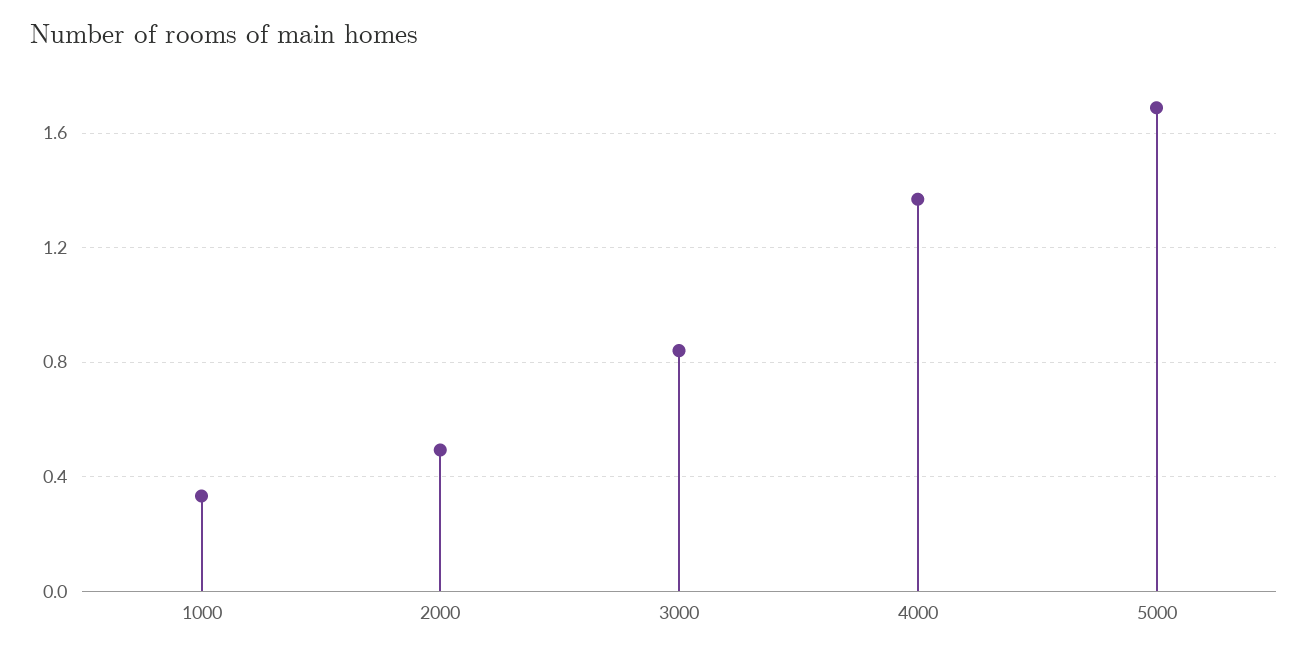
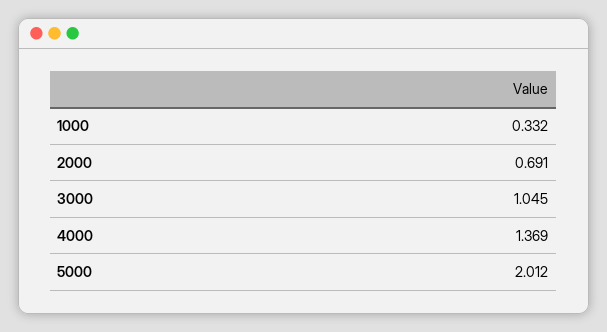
  {
    "1000": 0.332,
-   "2000": 0.5,
+   "2000": 0.691,
-   "3000": 0.85,
+   "3000": 1.045,
    "4000": 1.369,
-   "5000": 1.7
+   "5000": 2.012
  }

